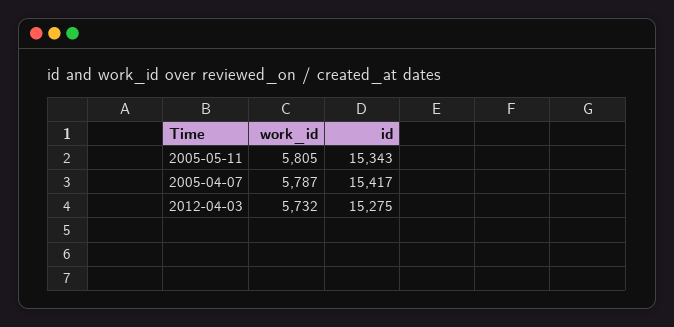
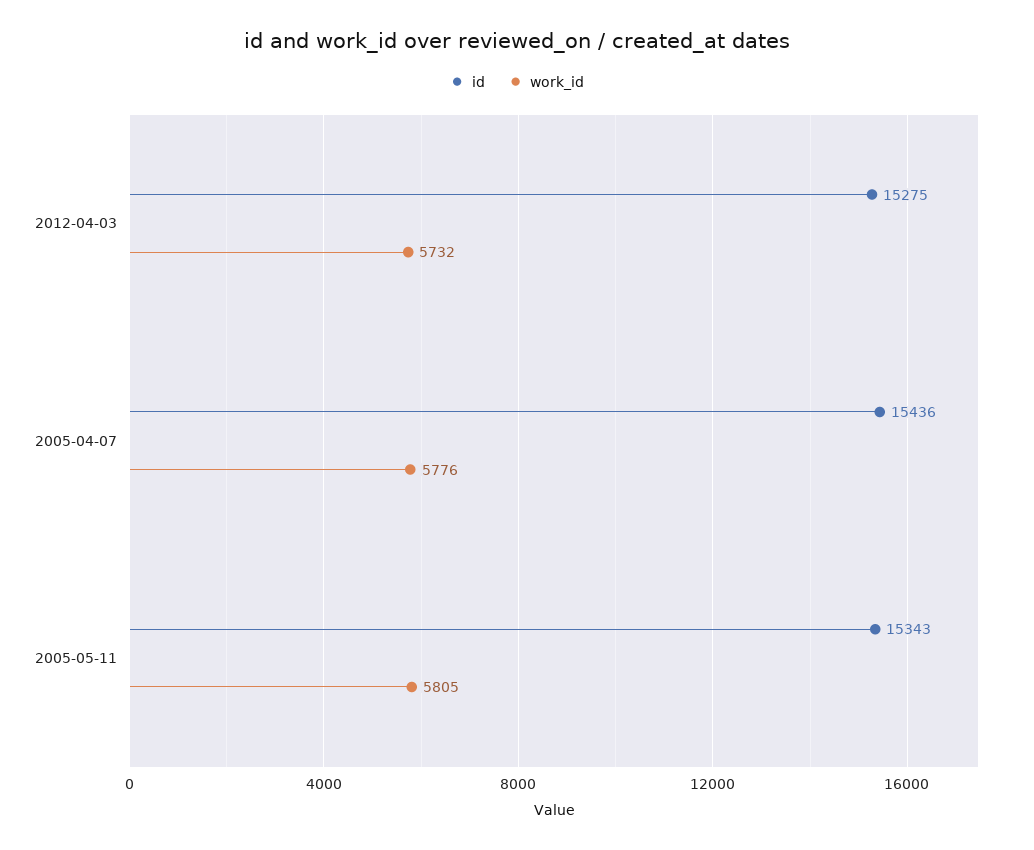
  {
    "work_id": {
      "2005-05-11": 5805,
-     "2005-04-07": 5787,
+     "2005-04-07": 5776,
      "2012-04-03": 5732
    },
    "id": {
      "2005-05-11": 15343,
-     "2005-04-07": 15417,
+     "2005-04-07": 15436,
      "2012-04-03": 15275
    }
  }

